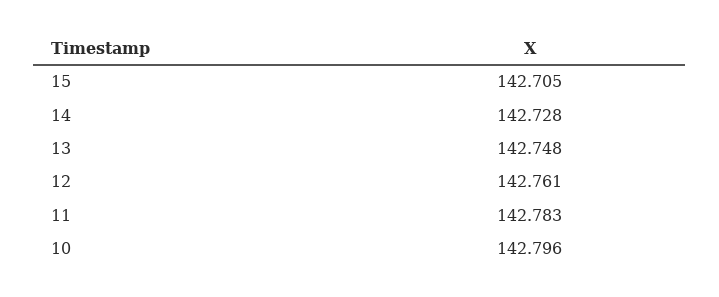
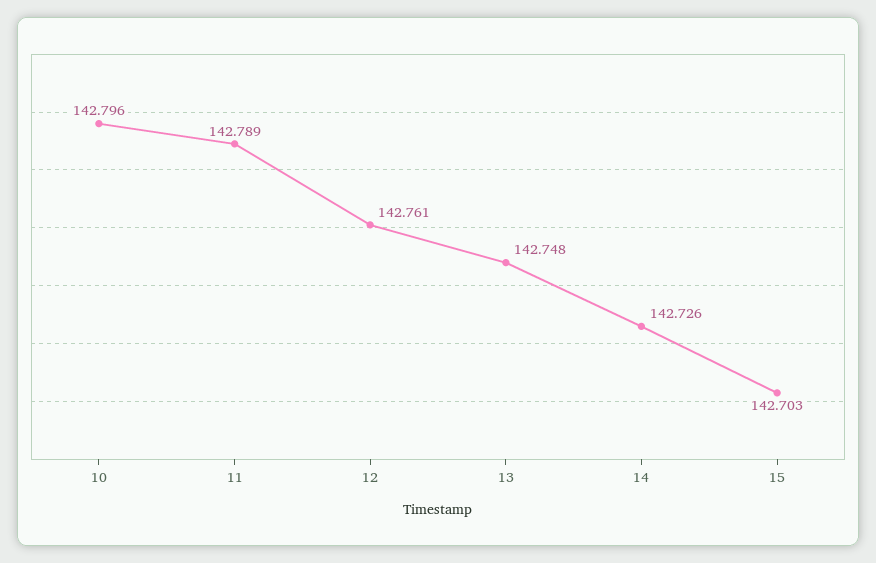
  {
-   "15": 142.705,
+   "15": 142.703,
-   "14": 142.728,
+   "14": 142.726,
    "13": 142.748,
    "12": 142.761,
-   "11": 142.783,
+   "11": 142.789,
    "10": 142.796
  }

